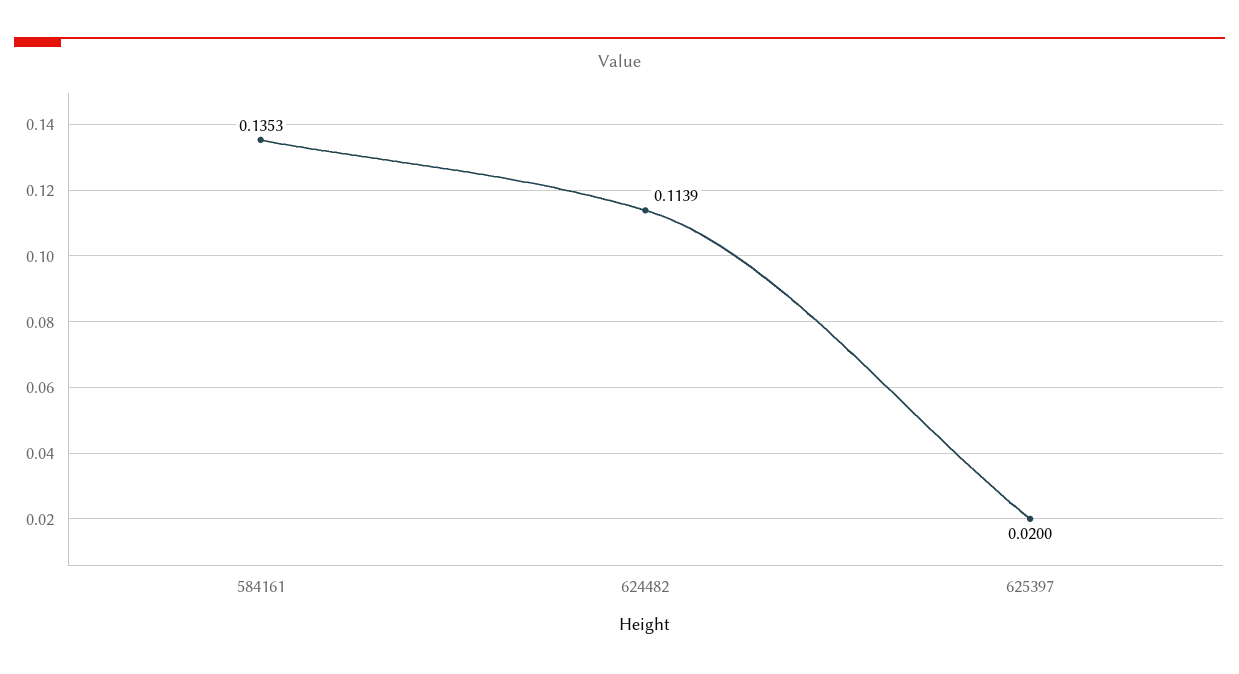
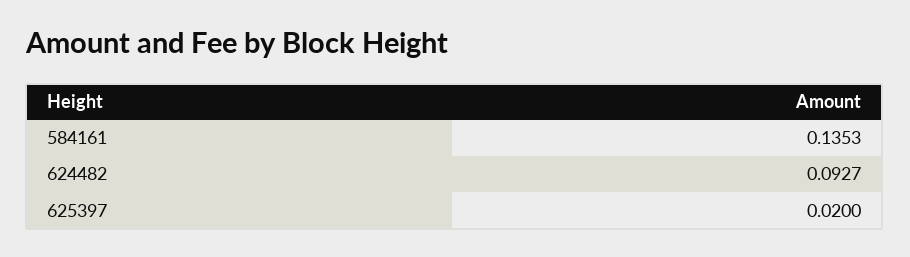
  {
    "584161": 0.1353,
-   "624482": 0.1139,
+   "624482": 0.0927,
    "625397": 0.02
  }

